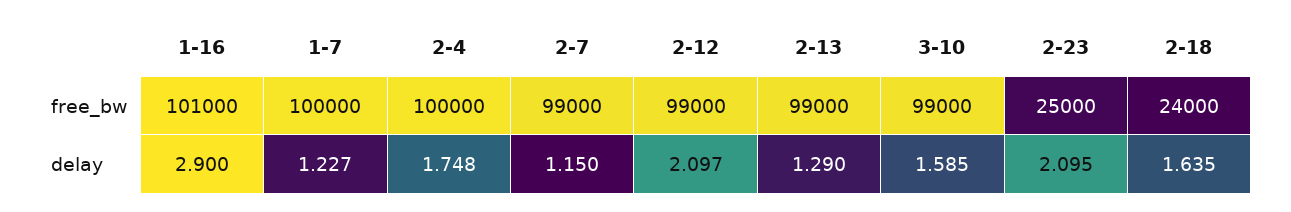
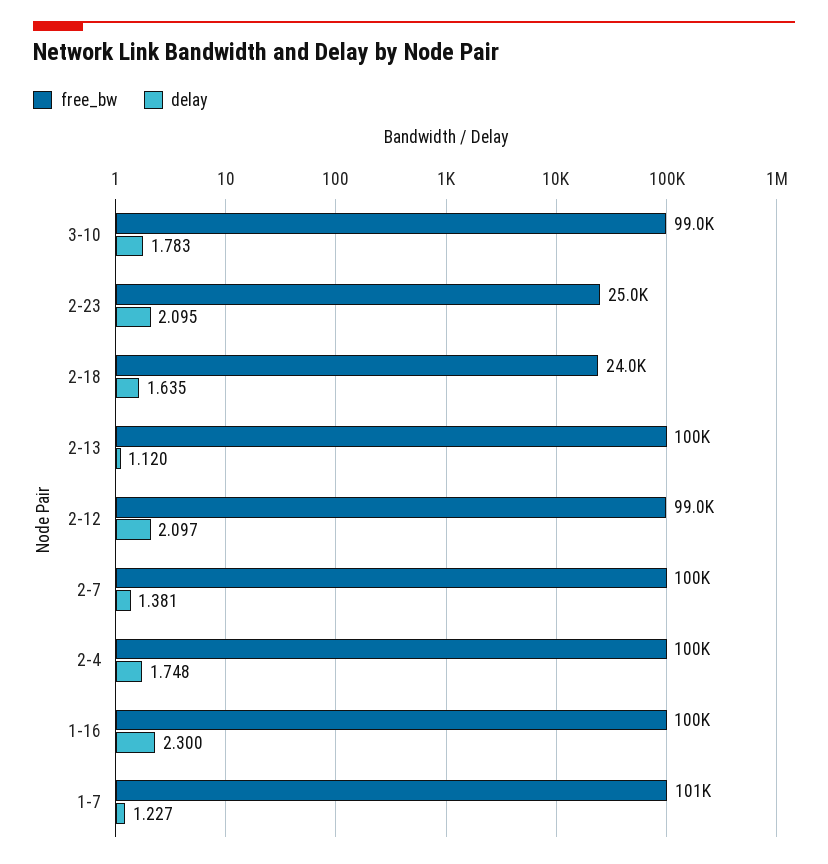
  {
    "free_bw": {
-     "1-16": 101000,
+     "1-16": 100000,
-     "1-7": 100000,
+     "1-7": 101000,
      "2-4": 100000,
-     "2-7": 99000,
+     "2-7": 100000,
      "2-12": 99000,
-     "2-13": 99000,
+     "2-13": 100000,
      "3-10": 99000,
      "2-23": 25000,
      "2-18": 24000
    },
    "delay": {
-     "1-16": 2.9,
+     "1-16": 2.3,
      "1-7": 1.227,
      "2-4": 1.748,
-     "2-7": 1.15,
+     "2-7": 1.381,
      "2-12": 2.097,
-     "2-13": 1.29,
+     "2-13": 1.12,
-     "3-10": 1.585,
+     "3-10": 1.783,
      "2-23": 2.095,
      "2-18": 1.635
    }
  }

